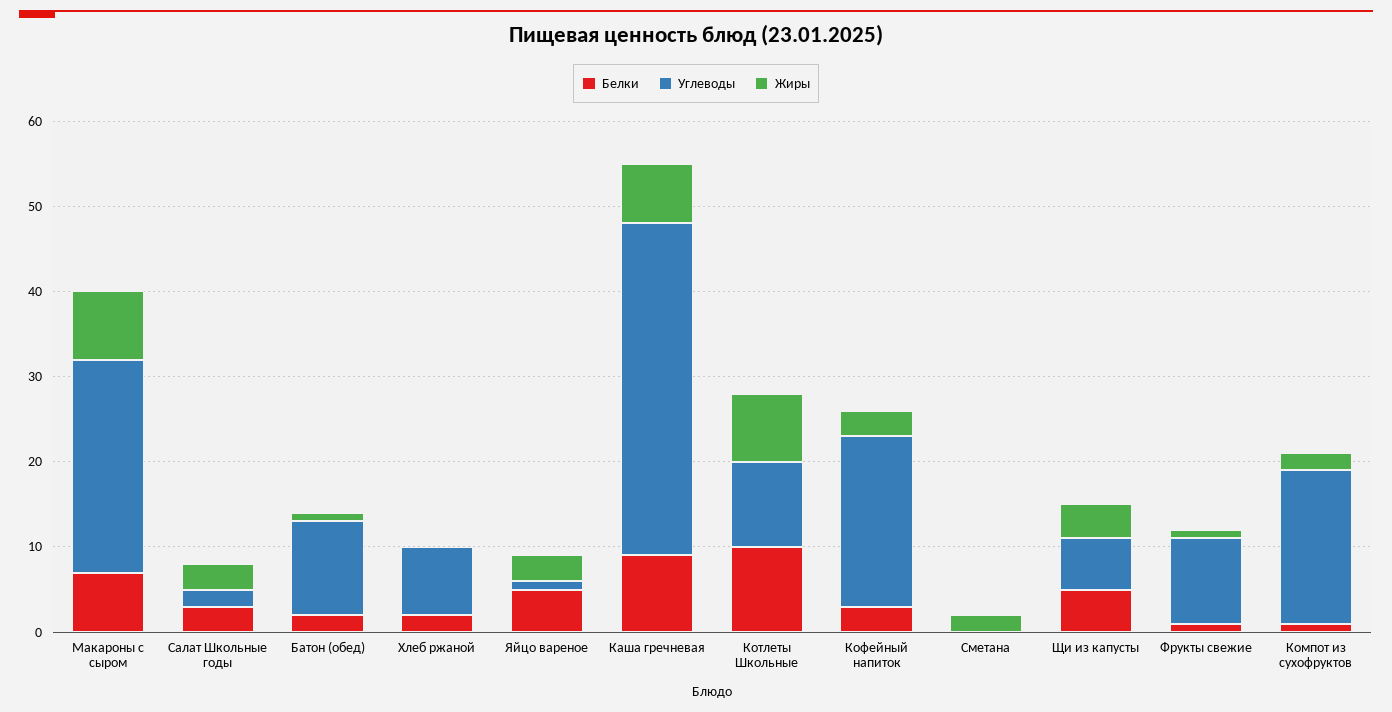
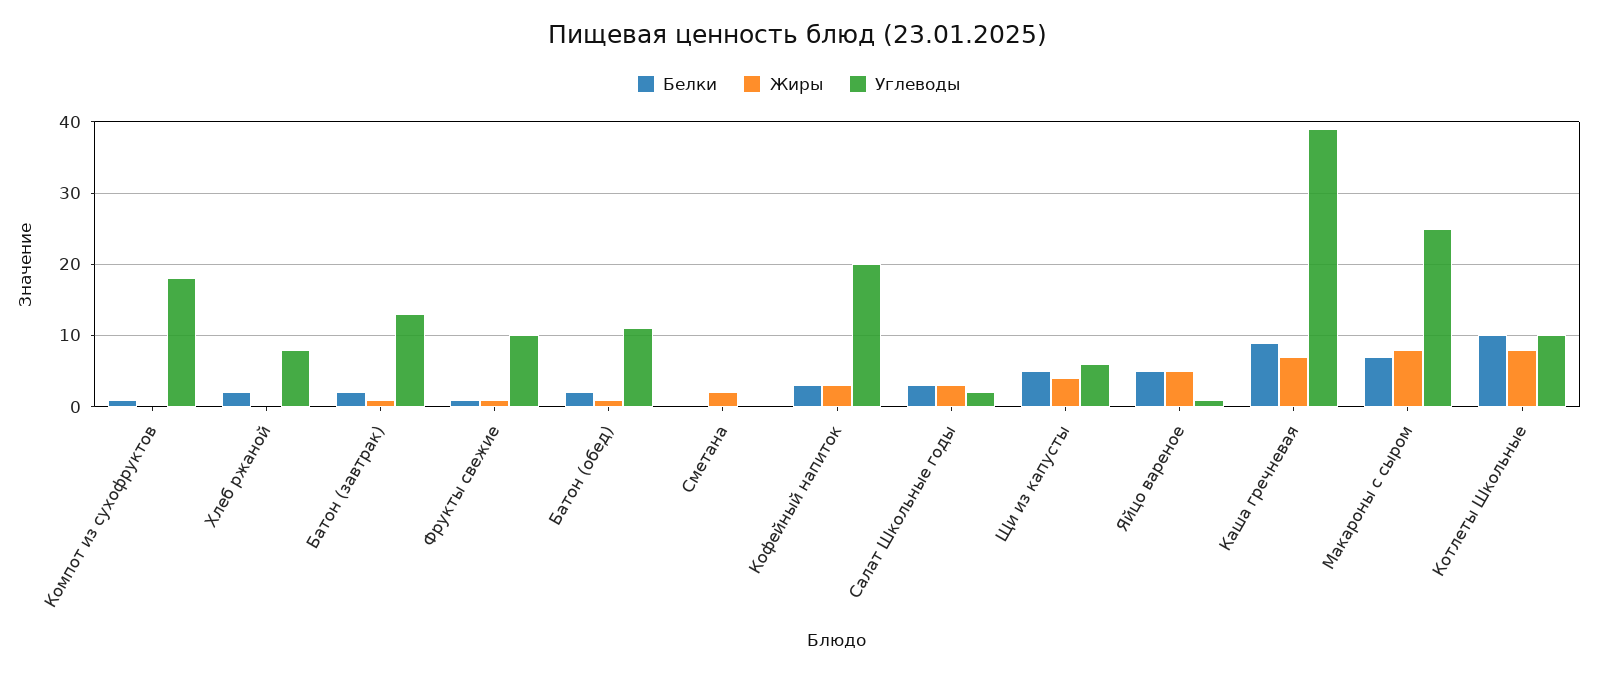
  {
    "Белки": {
      "Макароны с сыром": 7,
      "Салат Школьные годы": 3,
      "Батон (обед)": 2,
      "Хлеб ржаной": 2,
      "Яйцо вареное": 5,
      "Каша гречневая": 9,
      "Котлеты Школьные": 10,
      "Кофейный напиток": 3,
      "Сметана": 0,
      "Щи из капусты": 5,
      "Фрукты свежие": 1,
-     "Компот из сухофруктов": 1
+     "Компот из сухофруктов": 1,
+     "Батон (завтрак)": 2
    },
    "Углеводы": {
      "Макароны с сыром": 25,
      "Салат Школьные годы": 2,
      "Батон (обед)": 11,
      "Хлеб ржаной": 8,
      "Яйцо вареное": 1,
      "Каша гречневая": 39,
      "Котлеты Школьные": 10,
      "Кофейный напиток": 20,
      "Сметана": 0,
      "Щи из капусты": 6,
      "Фрукты свежие": 10,
-     "Компот из сухофруктов": 18
+     "Компот из сухофруктов": 18,
+     "Батон (завтрак)": 13
    },
    "Жиры": {
      "Макароны с сыром": 8,
      "Салат Школьные годы": 3,
      "Батон (обед)": 1,
      "Хлеб ржаной": 0,
-     "Яйцо вареное": 3,
+     "Яйцо вареное": 5,
      "Каша гречневая": 7,
      "Котлеты Школьные": 8,
      "Кофейный напиток": 3,
      "Сметана": 2,
      "Щи из капусты": 4,
      "Фрукты свежие": 1,
-     "Компот из сухофруктов": 2
+     "Компот из сухофруктов": 0,
+     "Батон (завтрак)": 1
    }
  }

